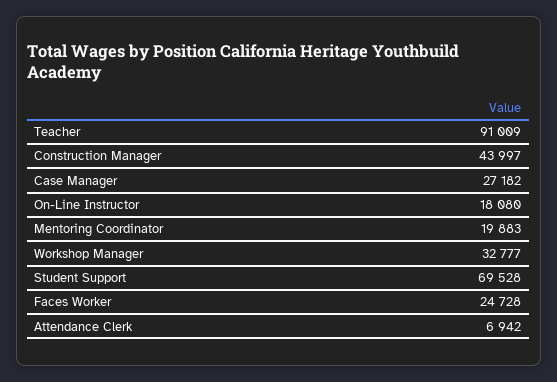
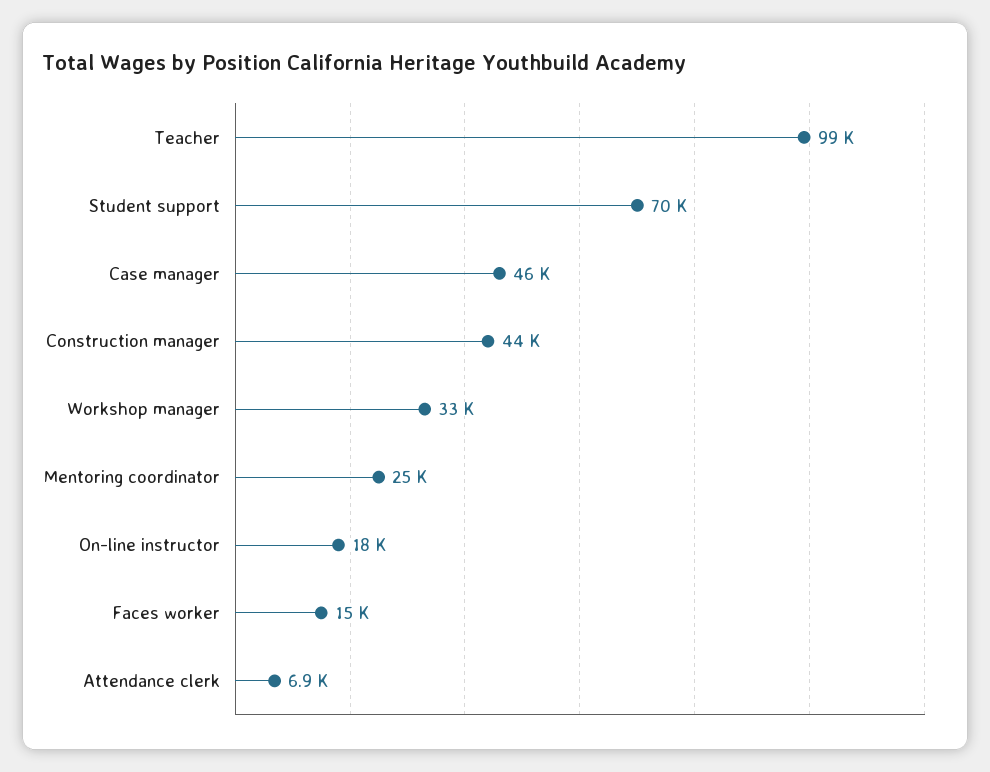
  {
-   "Teacher": 91009,
+   "Teacher": 99000,
    "Construction Manager": 43997,
-   "Case Manager": 27182,
+   "Case Manager": 46000,
    "On-Line Instructor": 18080,
-   "Mentoring Coordinator": 19883,
+   "Mentoring Coordinator": 25000,
    "Workshop Manager": 32777,
    "Student Support": 69528,
-   "Faces Worker": 24728,
+   "Faces Worker": 15000,
    "Attendance Clerk": 6942
  }

